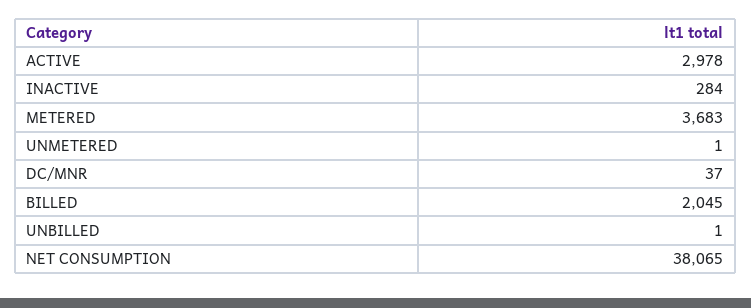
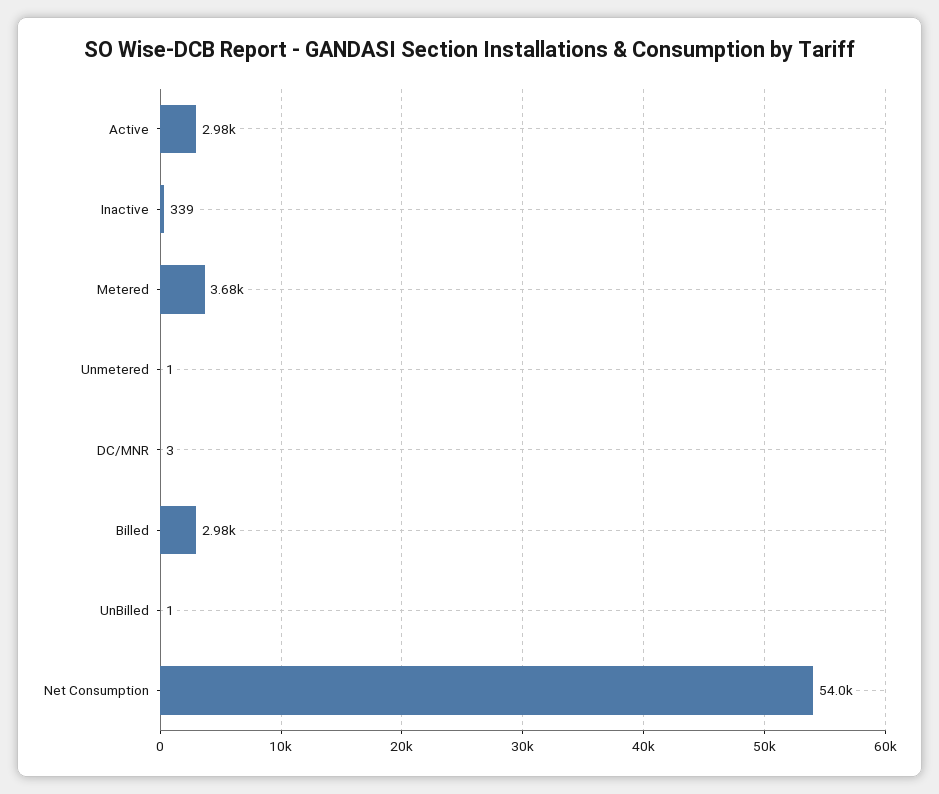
  {
    "ACTIVE": 2978,
-   "INACTIVE": 284,
+   "INACTIVE": 339,
    "METERED": 3683,
    "UNMETERED": 1,
-   "DC/MNR": 37,
+   "DC/MNR": 3,
-   "BILLED": 2045,
+   "BILLED": 2980,
    "UNBILLED": 1,
-   "NET CONSUMPTION": 38065
+   "NET CONSUMPTION": 54000
  }

